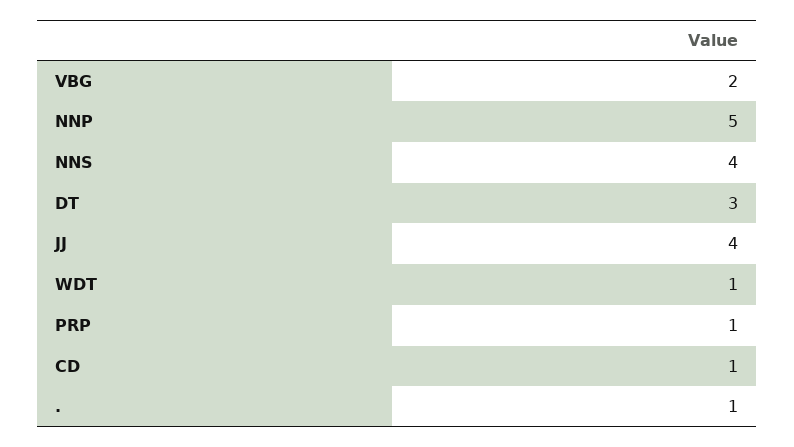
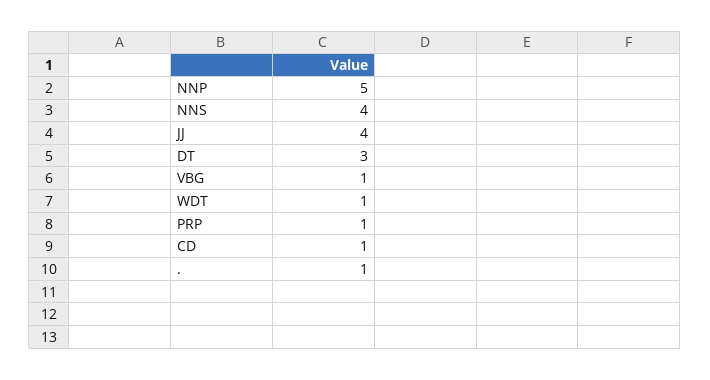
  {
-   "VBG": 2,
+   "VBG": 1,
    "NNP": 5,
    "NNS": 4,
    "DT": 3,
    "JJ": 4,
    "WDT": 1,
    "PRP": 1,
    "CD": 1,
    ".": 1
  }

